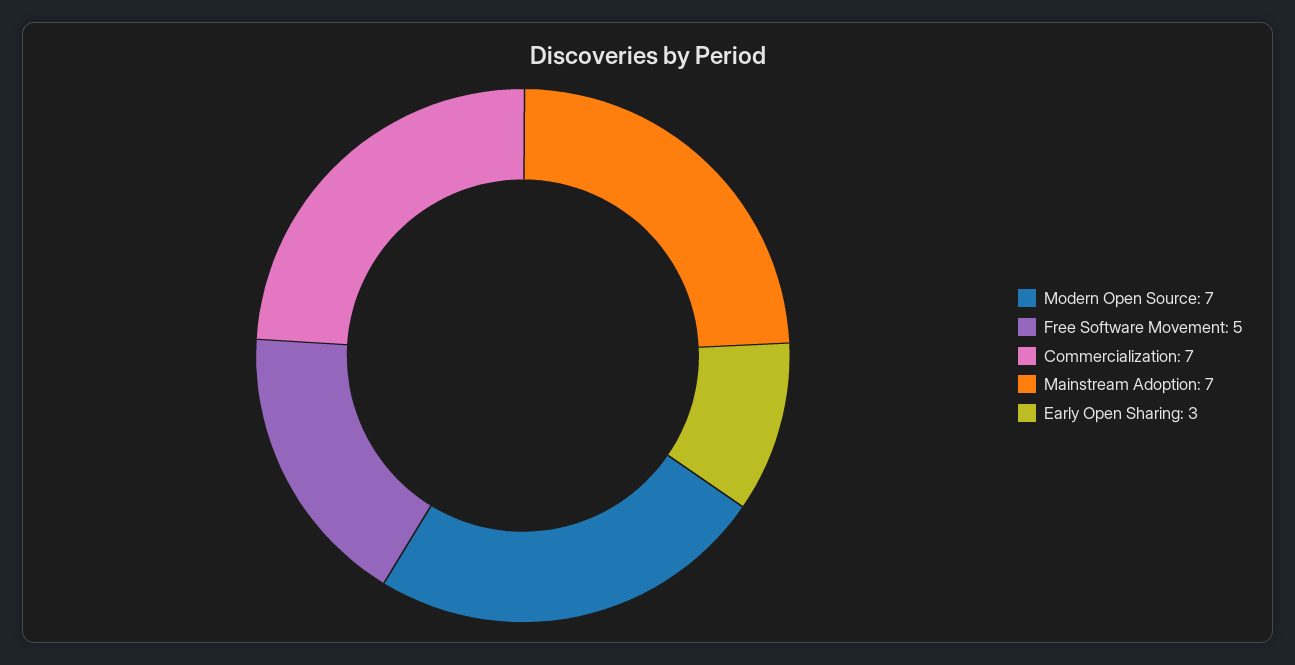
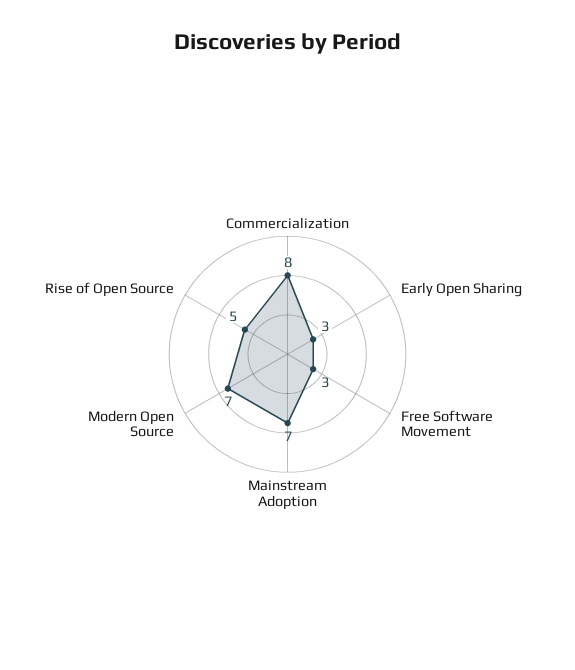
  {
    "Modern Open Source": 7,
-   "Free Software Movement": 5,
+   "Free Software Movement": 3,
-   "Commercialization": 7,
+   "Commercialization": 8,
    "Mainstream Adoption": 7,
-   "Early Open Sharing": 3
+   "Early Open Sharing": 3,
+   "Rise of Open Source": 5
  }

